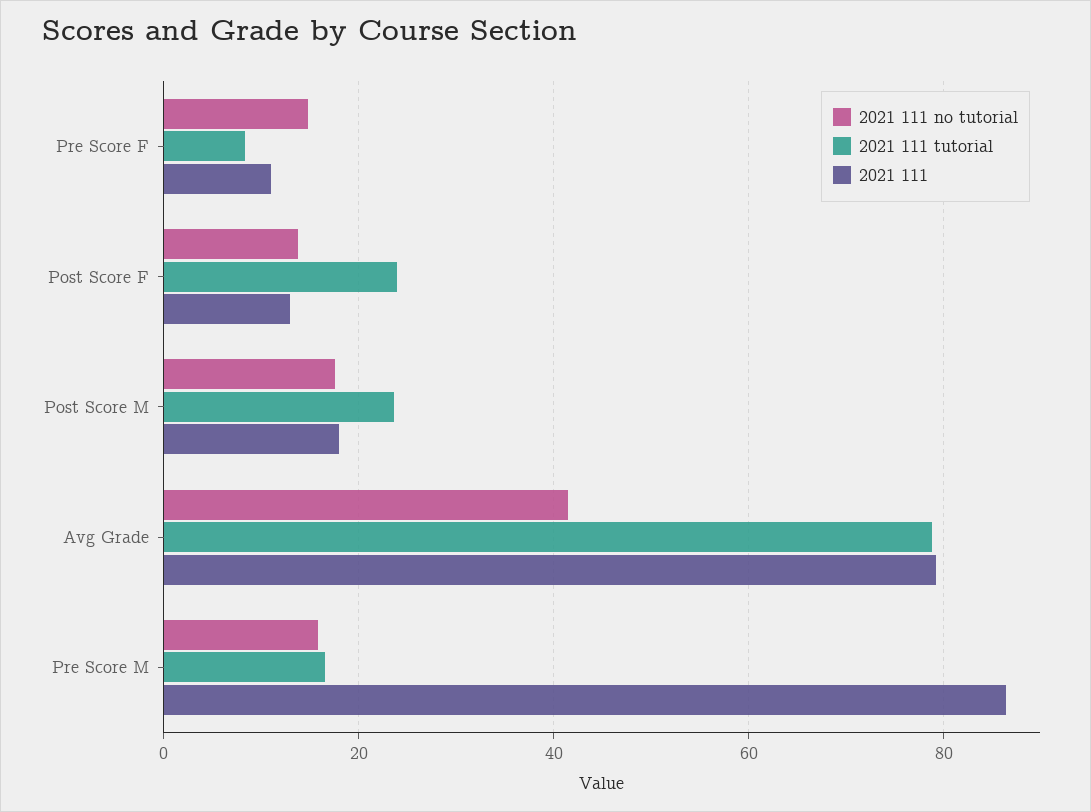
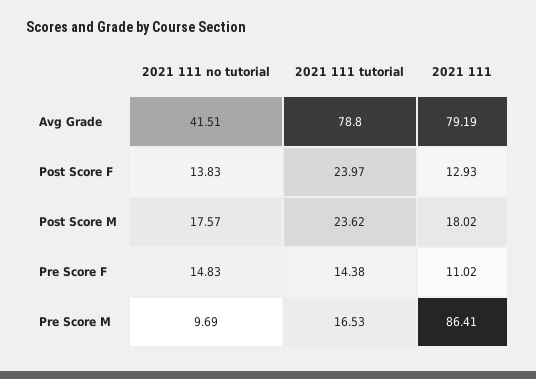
  {
    "2021 111 no tutorial": {
      "Pre Score F": 14.83,
      "Post Score F": 13.83,
      "Post Score M": 17.57,
      "Avg Grade": 41.51,
-     "Pre Score M": 16
+     "Pre Score M": 9.69
    },
    "2021 111 tutorial": {
-     "Pre Score F": 8,
+     "Pre Score F": 14.38,
      "Post Score F": 23.97,
      "Post Score M": 23.62,
      "Avg Grade": 78.8,
      "Pre Score M": 16.53
    },
    "2021 111": {
      "Pre Score F": 11.02,
      "Post Score F": 12.93,
      "Post Score M": 18.02,
      "Avg Grade": 79.19,
      "Pre Score M": 86.41
    }
  }

